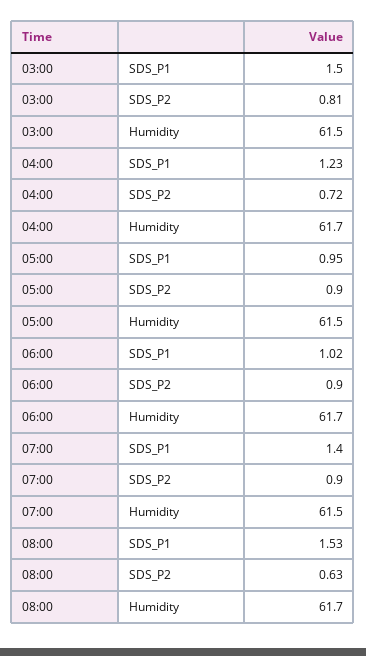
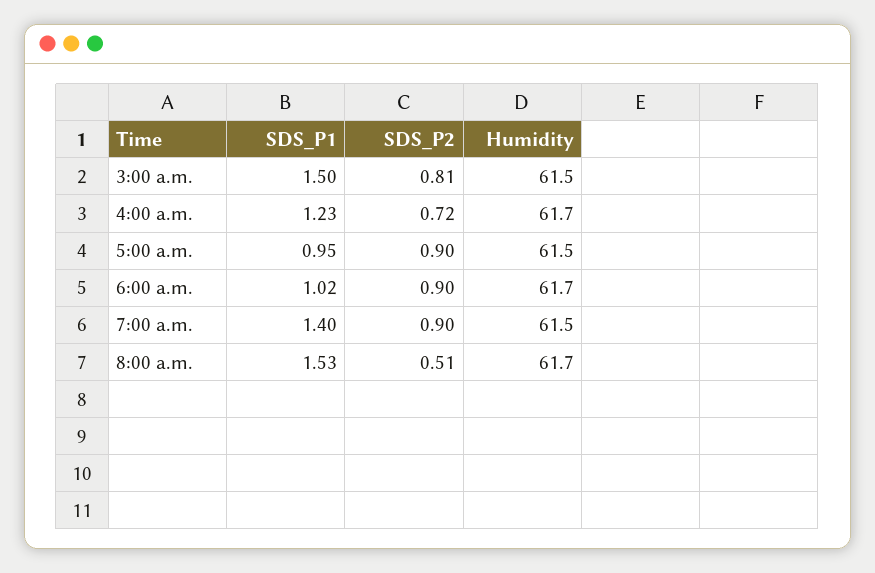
  {
    "03:00": {
      "SDS_P1": 1.5,
      "SDS_P2": 0.81,
      "Humidity": 61.5
    },
    "04:00": {
      "SDS_P1": 1.23,
      "SDS_P2": 0.72,
      "Humidity": 61.7
    },
    "05:00": {
      "SDS_P1": 0.95,
      "SDS_P2": 0.9,
      "Humidity": 61.5
    },
    "06:00": {
      "SDS_P1": 1.02,
      "SDS_P2": 0.9,
      "Humidity": 61.7
    },
    "07:00": {
      "SDS_P1": 1.4,
      "SDS_P2": 0.9,
      "Humidity": 61.5
    },
    "08:00": {
      "SDS_P1": 1.53,
-     "SDS_P2": 0.63,
+     "SDS_P2": 0.51,
      "Humidity": 61.7
    }
  }

